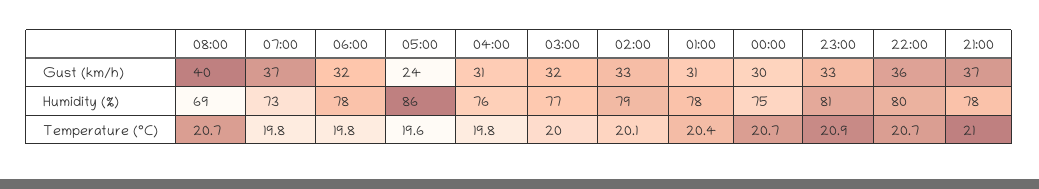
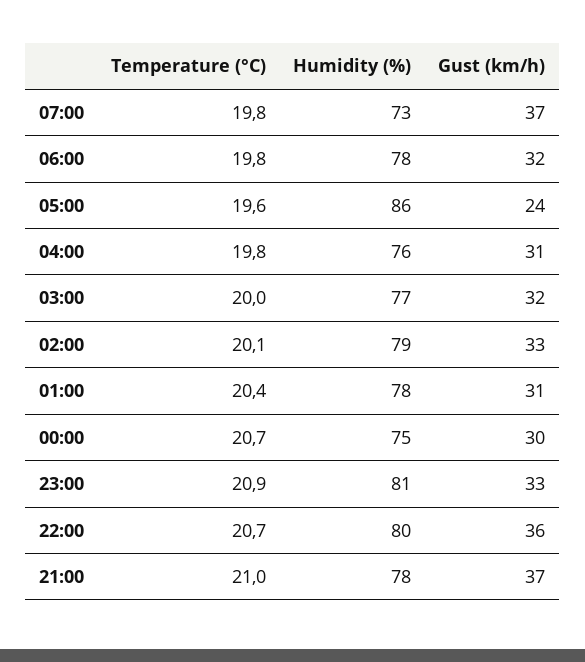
  {
-   "08:00": {
-     "Gust (km/h)": 40,
-     "Humidity (%)": 69,
-     "Temperature (°C)": 20.7
-   },
    "07:00": {
      "Gust (km/h)": 37,
      "Humidity (%)": 73,
      "Temperature (°C)": 19.8
    },
    "06:00": {
      "Gust (km/h)": 32,
      "Humidity (%)": 78,
      "Temperature (°C)": 19.8
    },
    "05:00": {
      "Gust (km/h)": 24,
      "Humidity (%)": 86,
      "Temperature (°C)": 19.6
    },
    "04:00": {
      "Gust (km/h)": 31,
      "Humidity (%)": 76,
      "Temperature (°C)": 19.8
    },
    "03:00": {
      "Gust (km/h)": 32,
      "Humidity (%)": 77,
      "Temperature (°C)": 20
    },
    "02:00": {
      "Gust (km/h)": 33,
      "Humidity (%)": 79,
      "Temperature (°C)": 20.1
    },
    "01:00": {
      "Gust (km/h)": 31,
      "Humidity (%)": 78,
      "Temperature (°C)": 20.4
    },
    "00:00": {
      "Gust (km/h)": 30,
      "Humidity (%)": 75,
      "Temperature (°C)": 20.7
    },
    "23:00": {
      "Gust (km/h)": 33,
      "Humidity (%)": 81,
      "Temperature (°C)": 20.9
    },
    "22:00": {
      "Gust (km/h)": 36,
      "Humidity (%)": 80,
      "Temperature (°C)": 20.7
    },
    "21:00": {
      "Gust (km/h)": 37,
      "Humidity (%)": 78,
      "Temperature (°C)": 21
    }
  }

